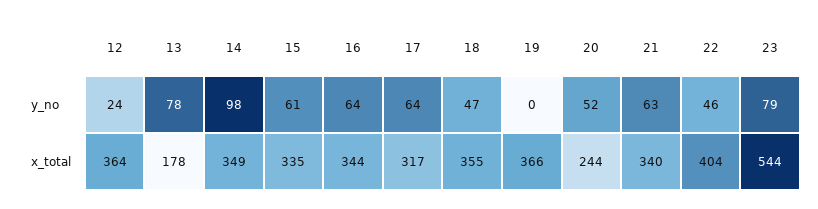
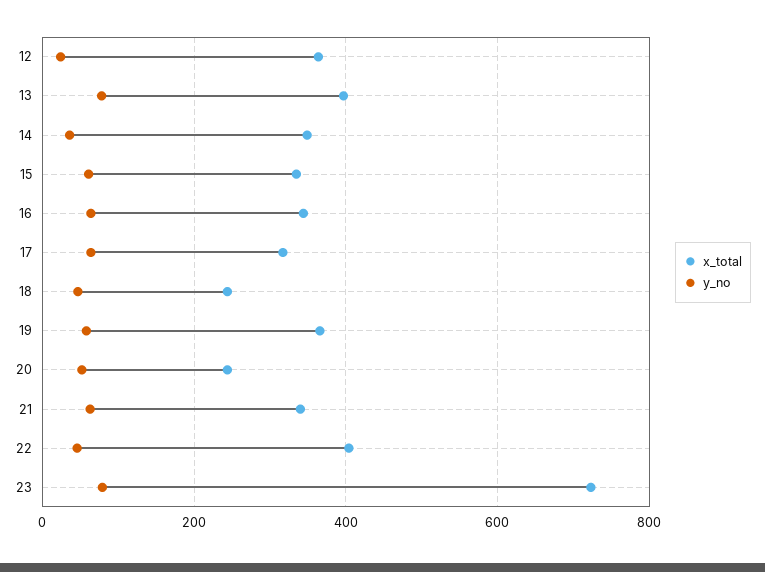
  {
    "y_no": {
      "12": 24,
      "13": 78,
-     "14": 98,
+     "14": 40,
      "15": 61,
      "16": 64,
      "17": 64,
      "18": 47,
-     "19": 0,
+     "19": 60,
      "20": 52,
      "21": 63,
      "22": 46,
      "23": 79
    },
    "x_total": {
      "12": 364,
-     "13": 178,
+     "13": 400,
      "14": 349,
      "15": 335,
      "16": 344,
      "17": 317,
-     "18": 355,
+     "18": 240,
      "19": 366,
      "20": 244,
      "21": 340,
      "22": 404,
-     "23": 544
+     "23": 720
    }
  }

